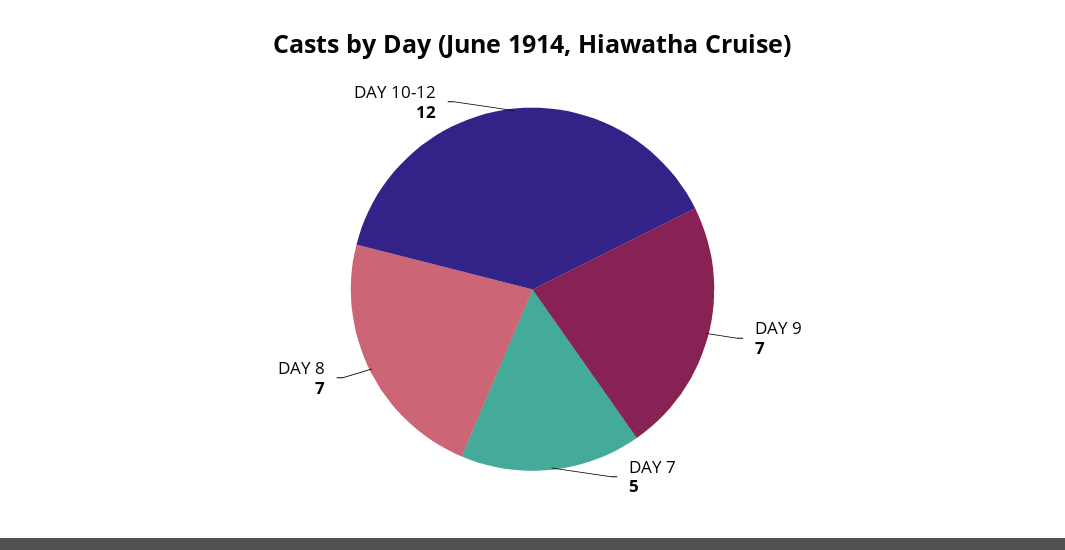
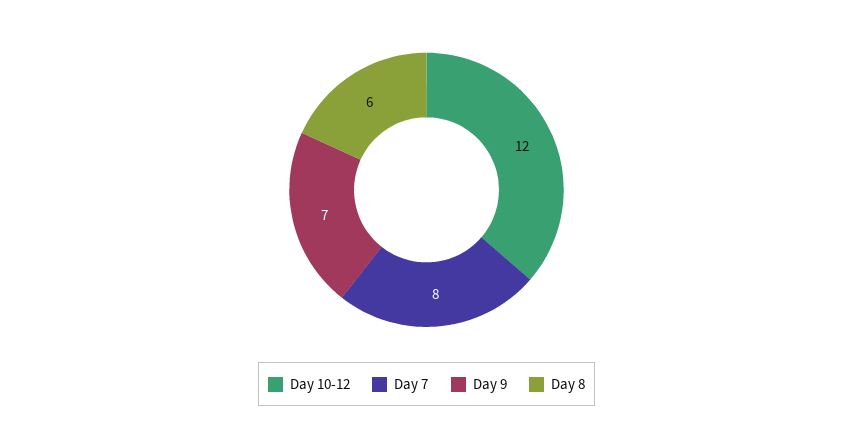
  {
    "DAY 9": 7,
-   "DAY 7": 5,
+   "DAY 7": 8,
-   "DAY 8": 7,
+   "DAY 8": 6,
    "DAY 10-12": 12
  }

